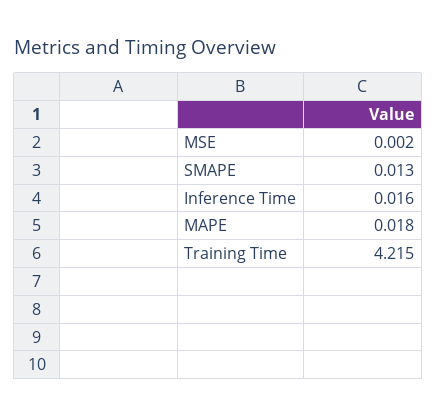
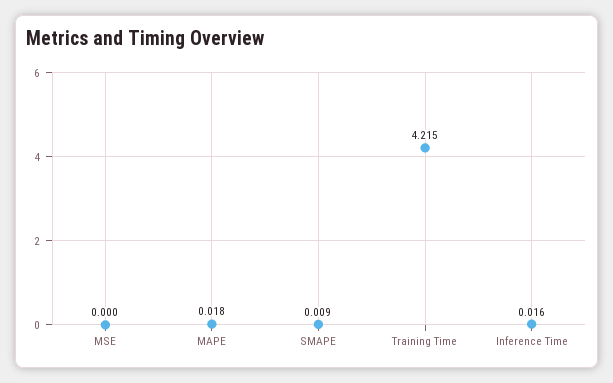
  {
-   "MSE": 0.002,
+   "MSE": 0,
-   "SMAPE": 0.013,
+   "SMAPE": 0.009,
    "Inference Time": 0.016,
    "MAPE": 0.018,
    "Training Time": 4.215
  }

